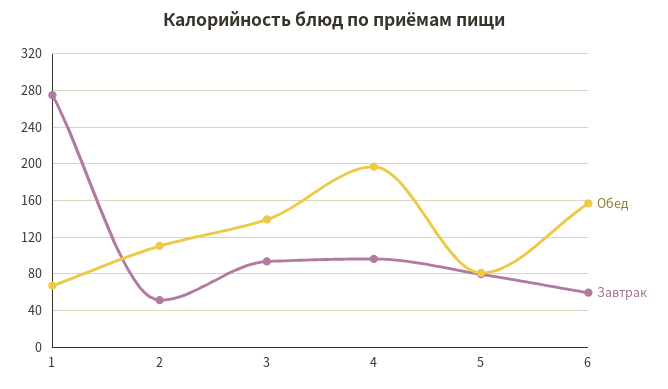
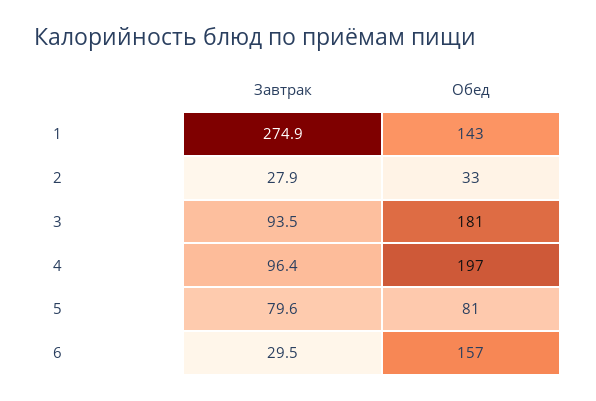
  {
    "Обед": {
-     "1": 70,
+     "1": 143,
-     "2": 110,
+     "2": 33,
-     "3": 140,
+     "3": 181,
      "4": 197,
      "5": 81,
      "6": 157
    },
    "Завтрак": {
      "1": 274.9,
-     "2": 50,
+     "2": 27.9,
      "3": 93.5,
      "4": 96.4,
      "5": 79.6,
-     "6": 60
+     "6": 29.5
    }
  }

